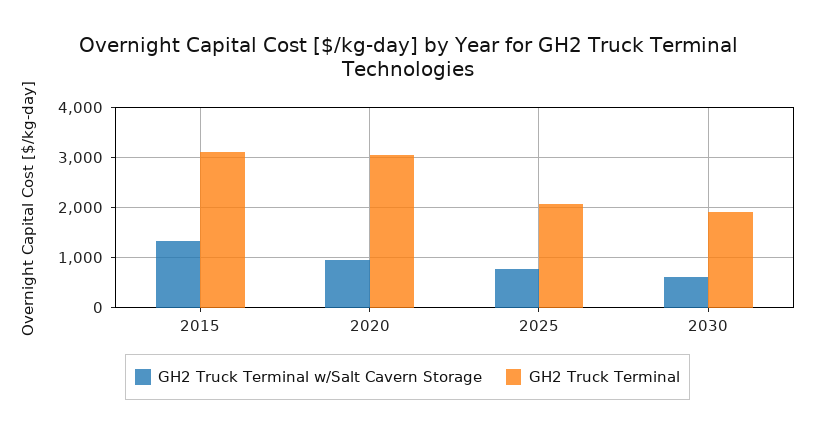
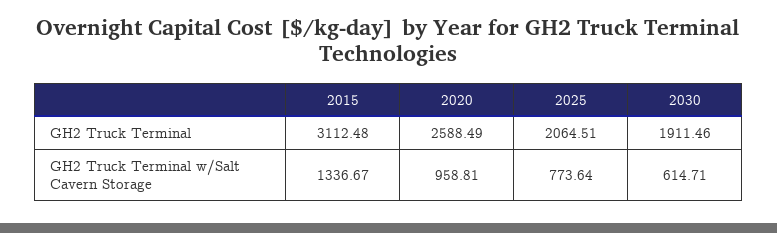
  {
    "GH2 Truck Terminal w/Salt Cavern Storage": {
      "2015": 1336.67,
      "2020": 958.81,
      "2025": 773.64,
      "2030": 614.71
    },
    "GH2 Truck Terminal": {
      "2015": 3112.48,
-     "2020": 3000,
+     "2020": 2588.49,
      "2025": 2064.51,
      "2030": 1911.46
    }
  }

